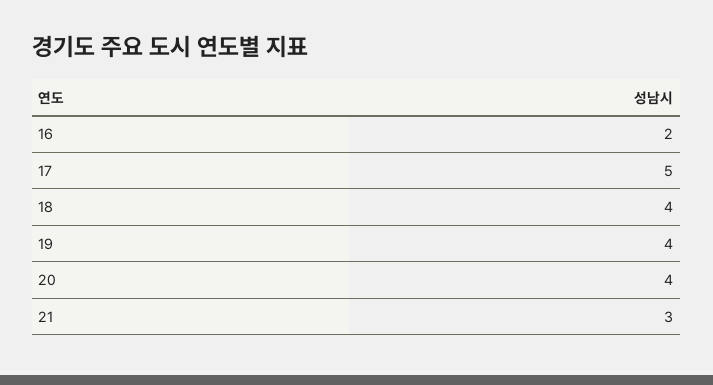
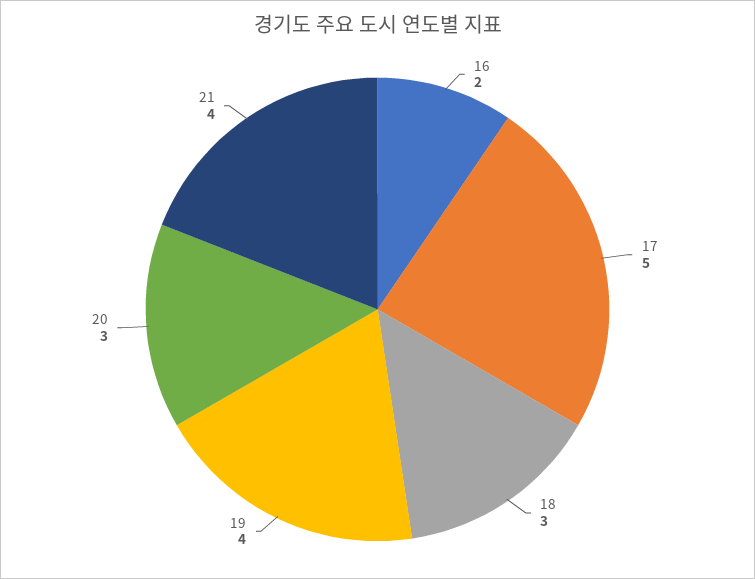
  {
    "16": 2,
    "17": 5,
-   "18": 4,
+   "18": 3,
    "19": 4,
-   "20": 4,
+   "20": 3,
-   "21": 3
+   "21": 4
  }

